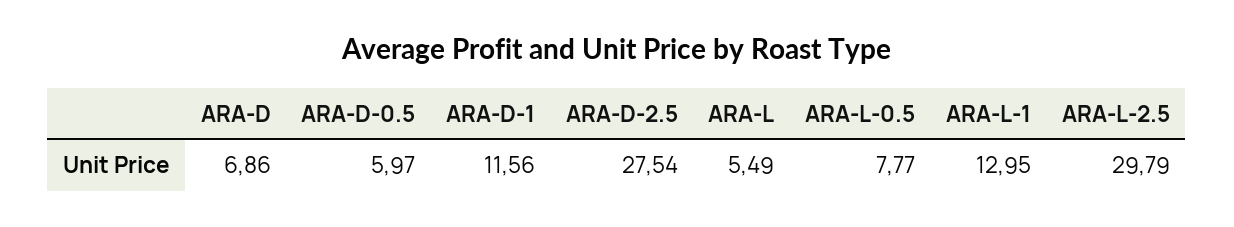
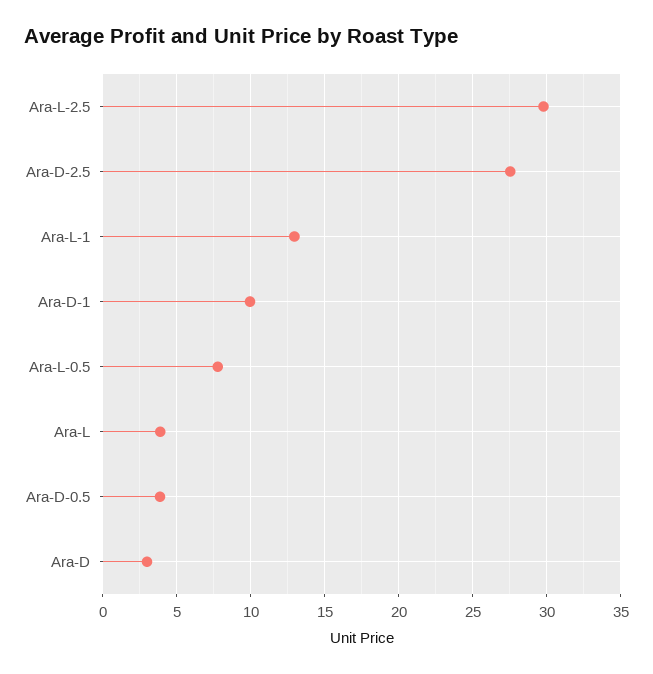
  {
-   "ARA-D": 6.86,
+   "ARA-D": 3,
-   "ARA-D-0.5": 5.97,
+   "ARA-D-0.5": 4,
-   "ARA-D-1": 11.56,
+   "ARA-D-1": 10,
    "ARA-D-2.5": 27.54,
-   "ARA-L": 5.49,
+   "ARA-L": 4,
    "ARA-L-0.5": 7.77,
    "ARA-L-1": 12.95,
    "ARA-L-2.5": 29.79
  }

